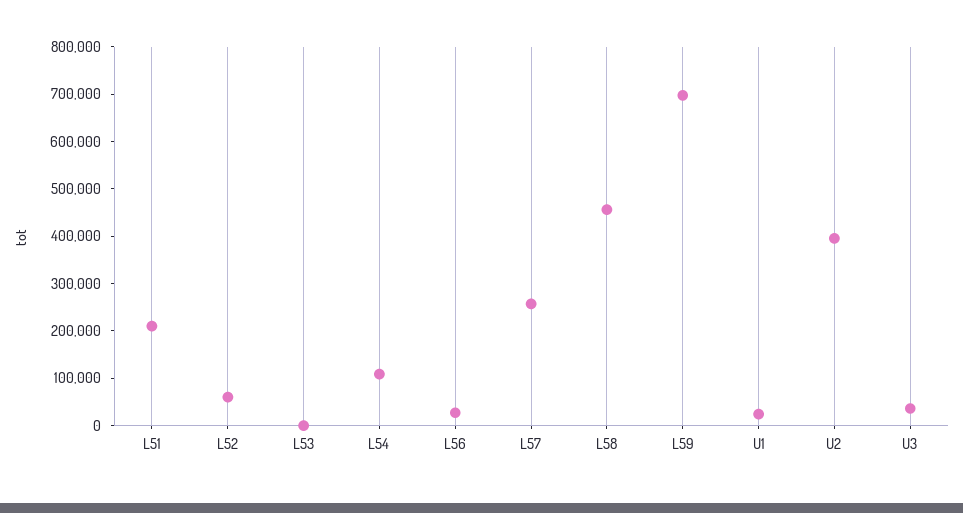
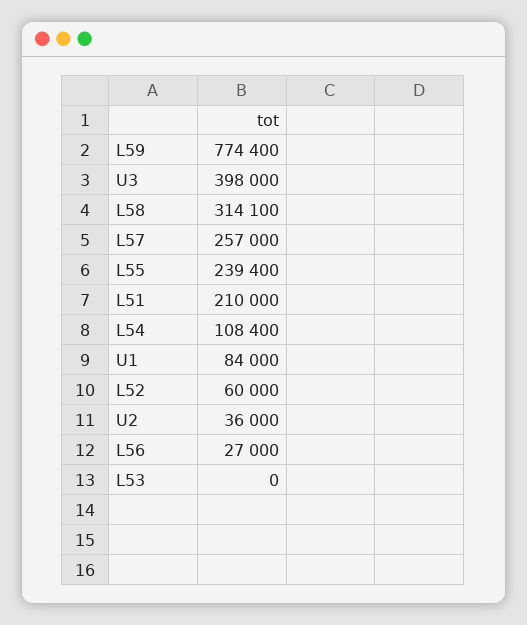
  {
    "L51": 210000,
    "L52": 60000,
    "L53": 0,
    "L54": 108400,
    "L56": 27000,
    "L57": 257000,
-   "L58": 460000,
+   "L58": 314100,
-   "L59": 700000,
+   "L59": 774400,
-   "U1": 20000,
+   "U1": 84000,
-   "U2": 400000,
+   "U2": 36000,
-   "U3": 40000
+   "U3": 398000,
+   "L55": 239400
  }

